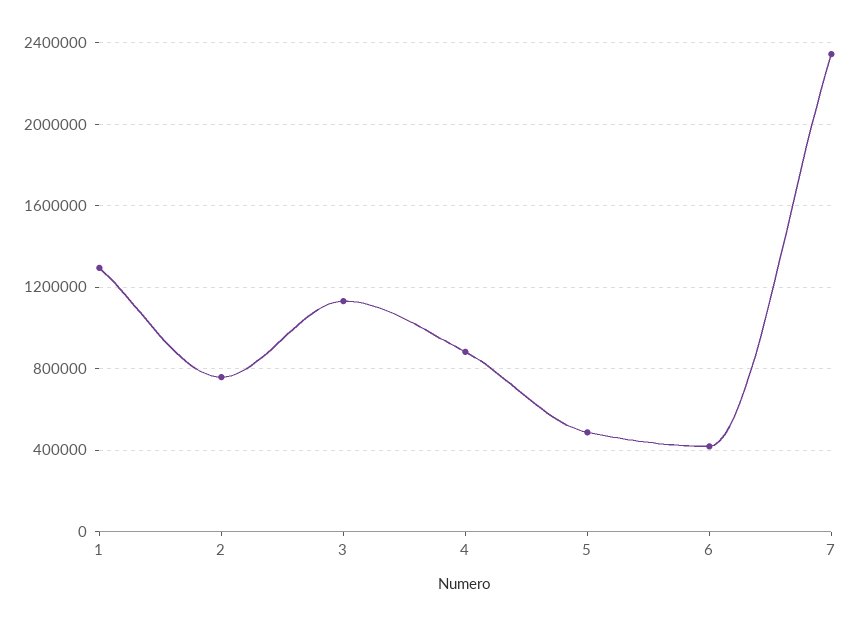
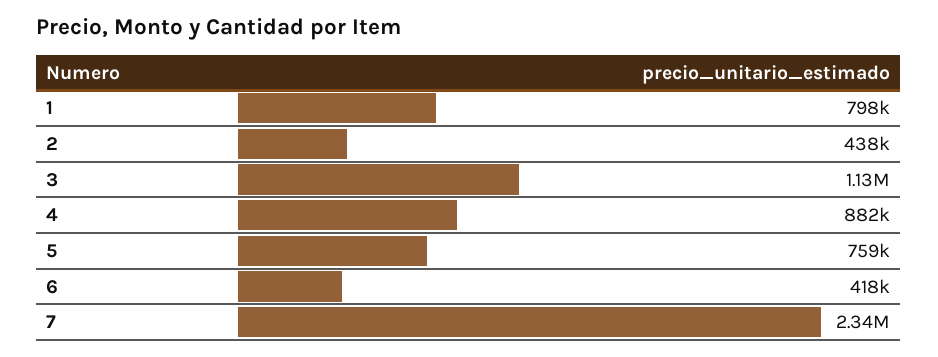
  {
-   "1": 1300000,
+   "1": 798000,
-   "2": 750000,
+   "2": 438000,
    "3": 1130000,
    "4": 882000,
-   "5": 500000,
+   "5": 759000,
    "6": 418000,
    "7": 2340000
  }

